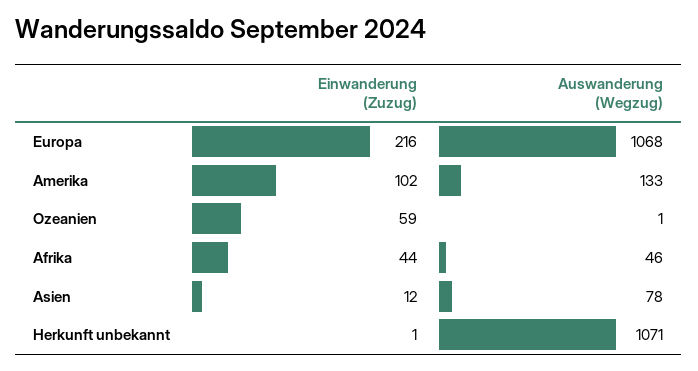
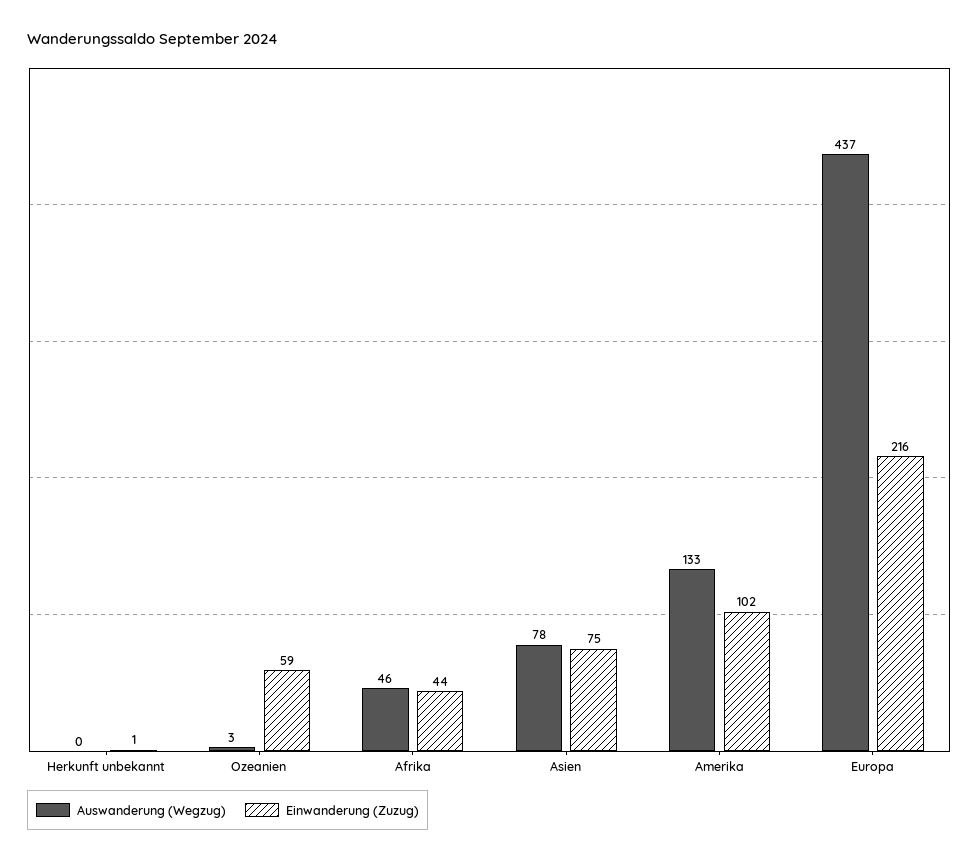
  {
    "Einwanderung (Zuzug)": {
      "Europa": 216,
      "Amerika": 102,
      "Ozeanien": 59,
      "Afrika": 44,
-     "Asien": 12,
+     "Asien": 75,
      "Herkunft unbekannt": 1
    },
    "Auswanderung (Wegzug)": {
-     "Europa": 1068,
+     "Europa": 437,
      "Amerika": 133,
-     "Ozeanien": 1,
+     "Ozeanien": 3,
      "Afrika": 46,
      "Asien": 78,
-     "Herkunft unbekannt": 1071
+     "Herkunft unbekannt": 0
    }
  }

